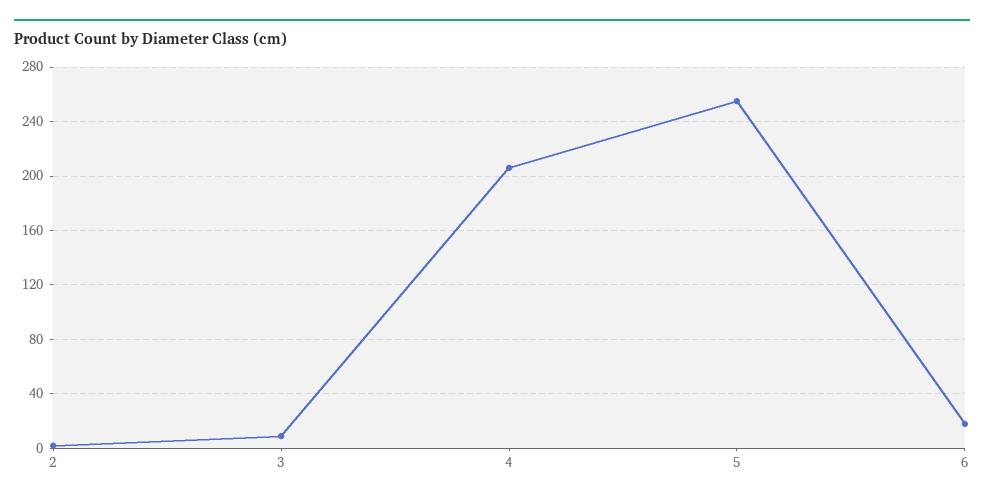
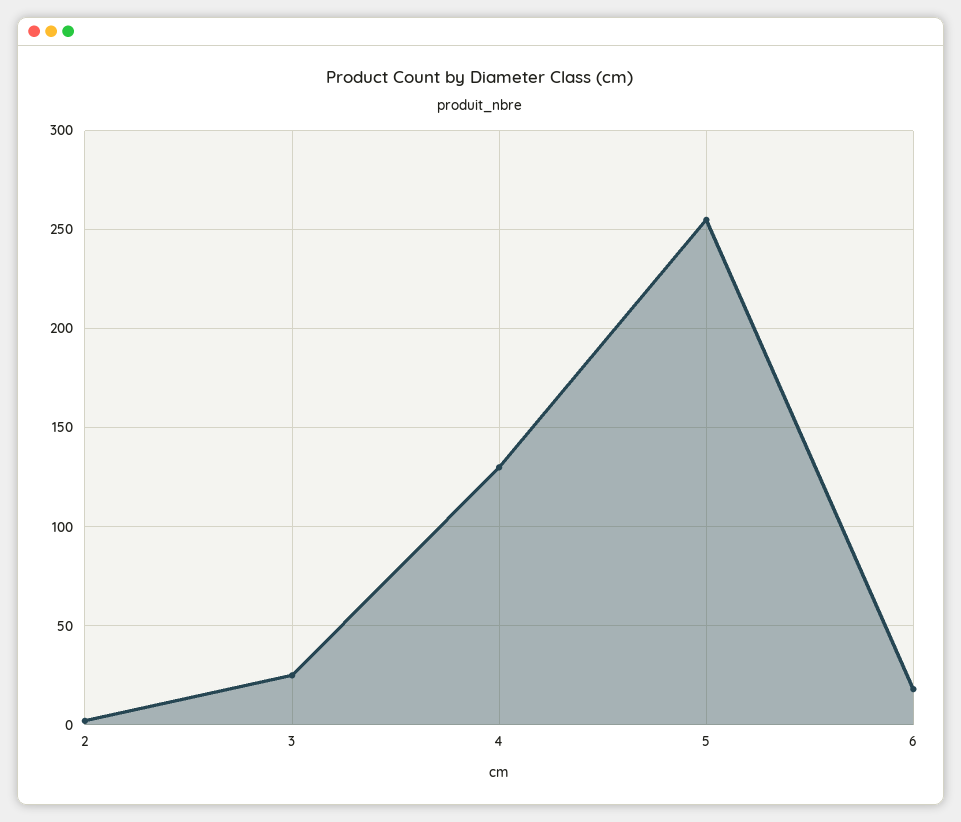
  {
    "2": 0,
-   "3": 10,
+   "3": 25,
-   "4": 205,
+   "4": 130,
    "5": 255,
    "6": 20
  }

